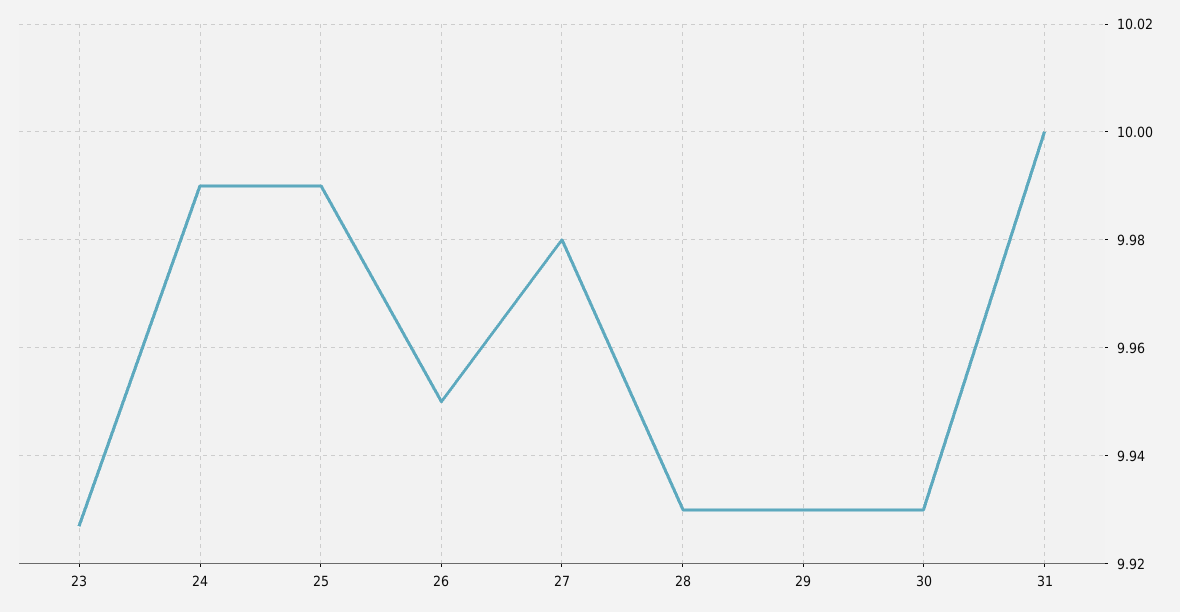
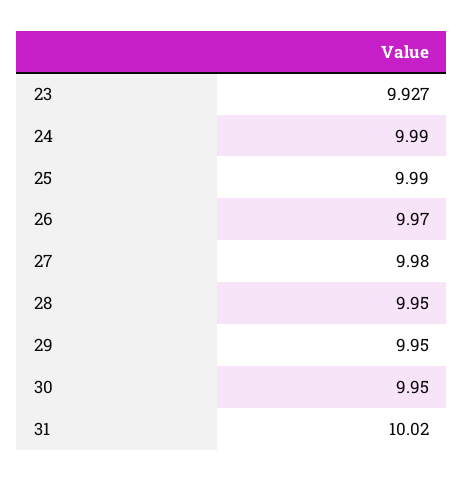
  {
    "23": 9.927,
    "24": 9.99,
    "25": 9.99,
-   "26": 9.95,
+   "26": 9.97,
    "27": 9.98,
-   "28": 9.93,
+   "28": 9.95,
-   "29": 9.93,
+   "29": 9.95,
-   "30": 9.93,
+   "30": 9.95,
-   "31": 10
+   "31": 10.02
  }

